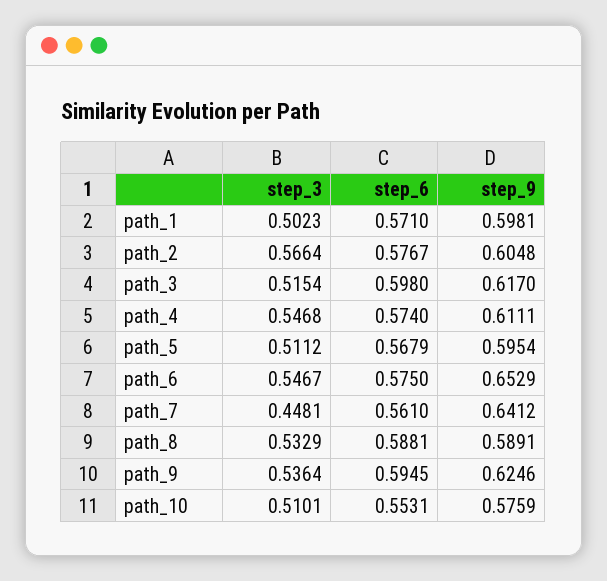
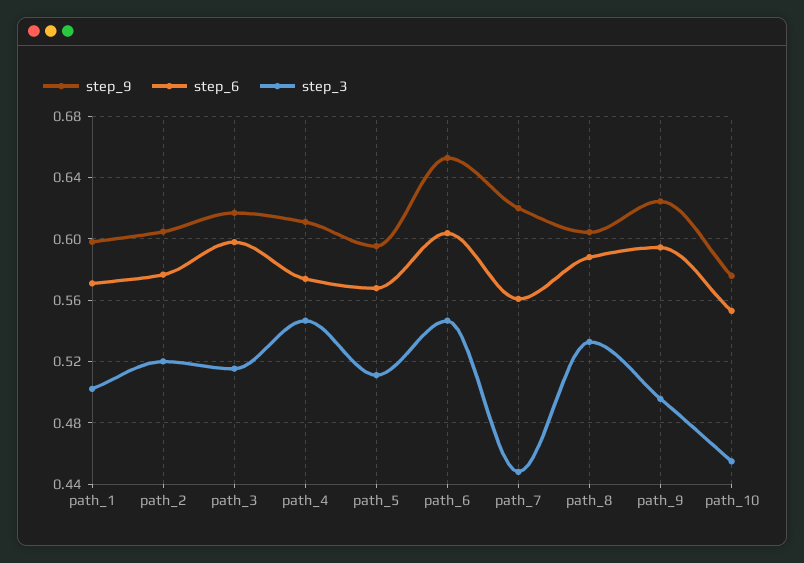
  {
    "step_3": {
      "path_1": 0.5023,
-     "path_2": 0.5664,
+     "path_2": 0.52,
      "path_3": 0.5154,
      "path_4": 0.5468,
      "path_5": 0.5112,
      "path_6": 0.5467,
      "path_7": 0.4481,
      "path_8": 0.5329,
-     "path_9": 0.5364,
+     "path_9": 0.495,
-     "path_10": 0.5101
+     "path_10": 0.455
    },
    "step_6": {
      "path_1": 0.571,
      "path_2": 0.5767,
      "path_3": 0.598,
      "path_4": 0.574,
      "path_5": 0.5679,
-     "path_6": 0.575,
+     "path_6": 0.605,
      "path_7": 0.561,
      "path_8": 0.5881,
      "path_9": 0.5945,
      "path_10": 0.5531
    },
    "step_9": {
      "path_1": 0.5981,
      "path_2": 0.6048,
      "path_3": 0.617,
      "path_4": 0.6111,
      "path_5": 0.5954,
      "path_6": 0.6529,
-     "path_7": 0.6412,
+     "path_7": 0.62,
-     "path_8": 0.5891,
+     "path_8": 0.605,
      "path_9": 0.6246,
      "path_10": 0.5759
    }
  }

